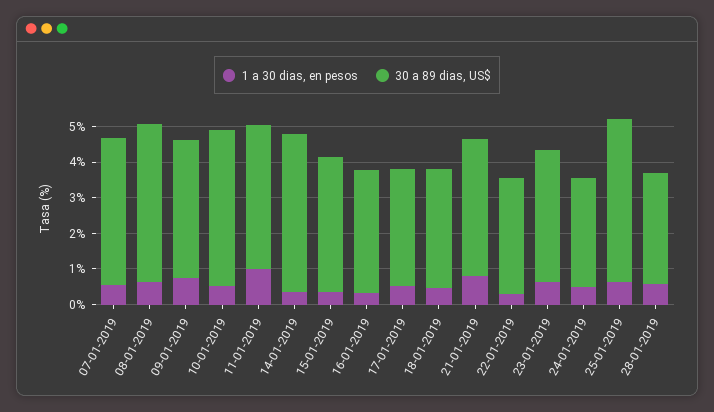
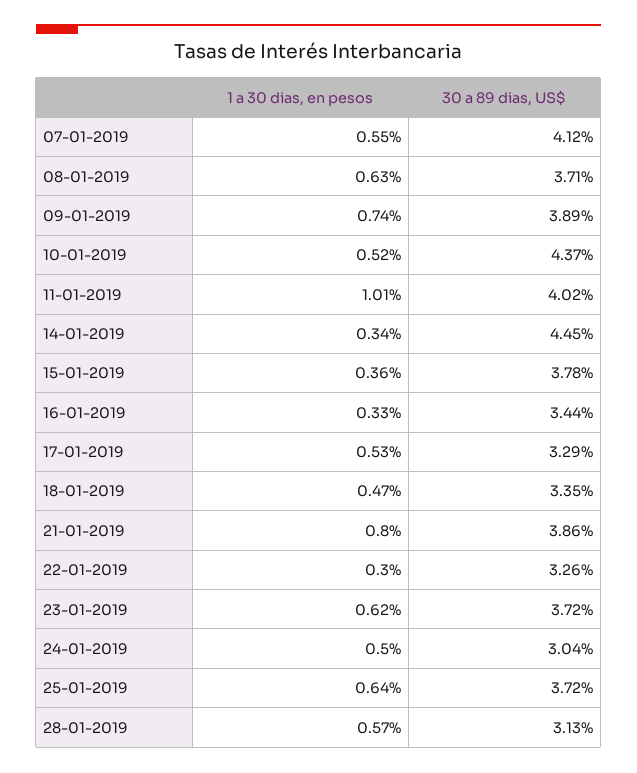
  {
    "1 a 30 dias, en pesos": {
      "07-01-2019": 0.55,
      "08-01-2019": 0.63,
      "09-01-2019": 0.74,
      "10-01-2019": 0.52,
      "11-01-2019": 1.01,
      "14-01-2019": 0.34,
      "15-01-2019": 0.36,
      "16-01-2019": 0.33,
      "17-01-2019": 0.53,
      "18-01-2019": 0.47,
      "21-01-2019": 0.8,
      "22-01-2019": 0.3,
      "23-01-2019": 0.62,
      "24-01-2019": 0.5,
      "25-01-2019": 0.64,
      "28-01-2019": 0.57
    },
    "30 a 89 dias, US$": {
      "07-01-2019": 4.12,
-     "08-01-2019": 4.5,
+     "08-01-2019": 3.71,
      "09-01-2019": 3.89,
      "10-01-2019": 4.37,
      "11-01-2019": 4.02,
      "14-01-2019": 4.45,
      "15-01-2019": 3.78,
      "16-01-2019": 3.44,
      "17-01-2019": 3.29,
      "18-01-2019": 3.35,
      "21-01-2019": 3.86,
      "22-01-2019": 3.26,
      "23-01-2019": 3.72,
      "24-01-2019": 3.04,
-     "25-01-2019": 4.5,
+     "25-01-2019": 3.72,
      "28-01-2019": 3.13
    }
  }

